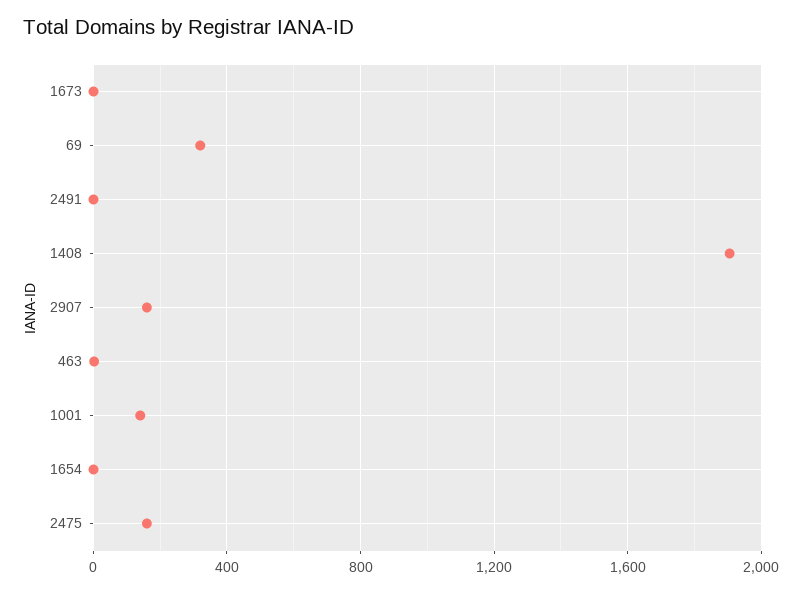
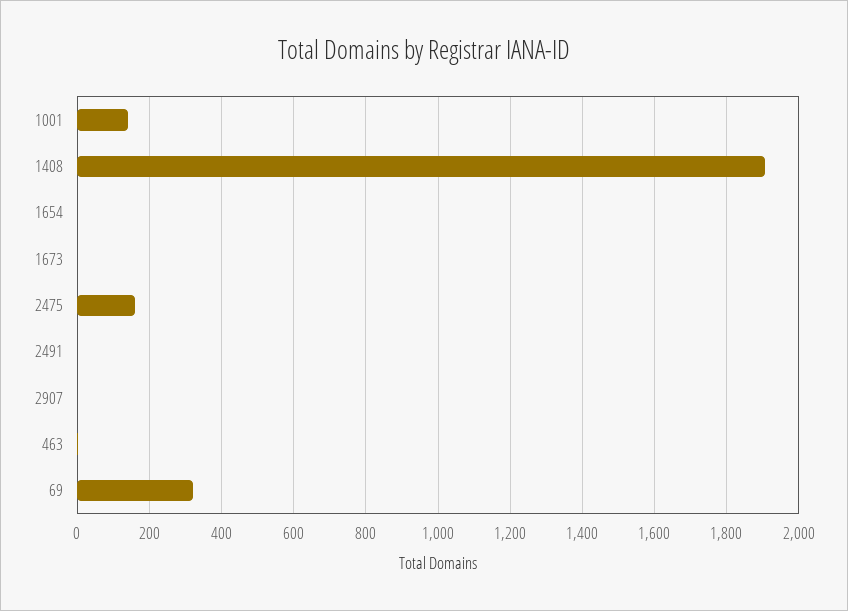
  {
    "1673": 0,
    "69": 320,
    "2491": 0,
    "1408": 1900,
-   "2907": 150,
+   "2907": 0,
    "463": 0,
    "1001": 140,
    "1654": 0,
    "2475": 160
  }

